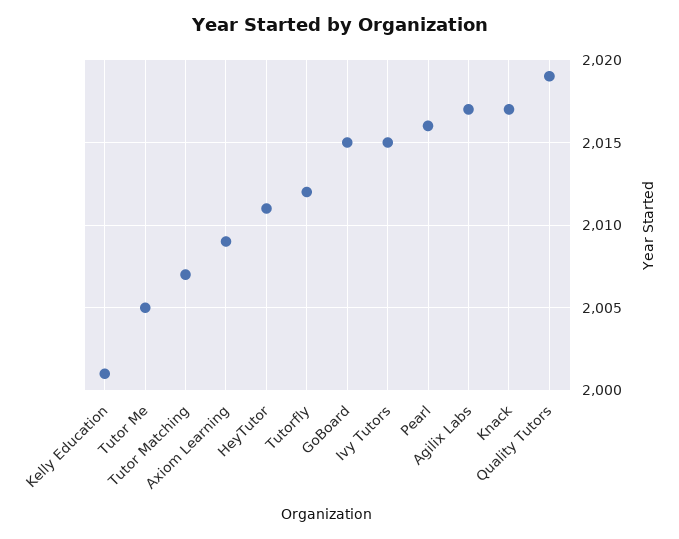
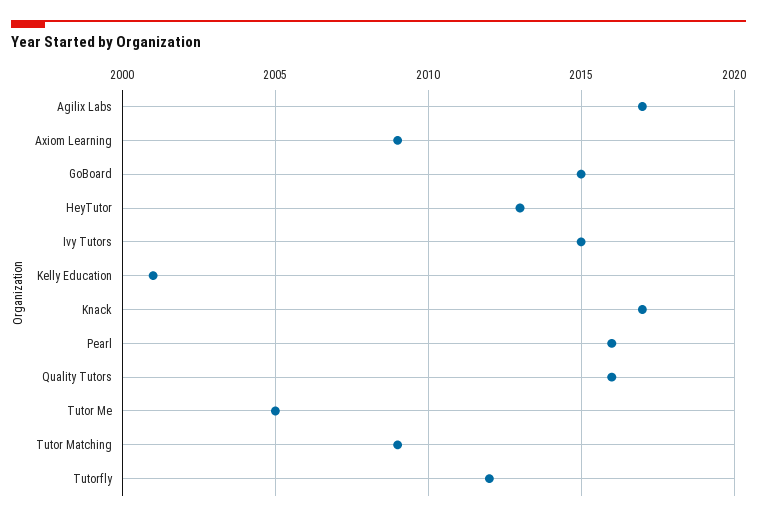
  {
    "Kelly Education": 2001,
    "Tutor Me": 2005,
-   "Tutor Matching": 2007,
+   "Tutor Matching": 2009,
    "Axiom Learning": 2009,
-   "HeyTutor": 2011,
+   "HeyTutor": 2013,
    "Tutorfly": 2012,
    "GoBoard": 2015,
    "Ivy Tutors": 2015,
    "Pearl": 2016,
    "Agilix Labs": 2017,
    "Knack": 2017,
-   "Quality Tutors": 2019
+   "Quality Tutors": 2016
  }

